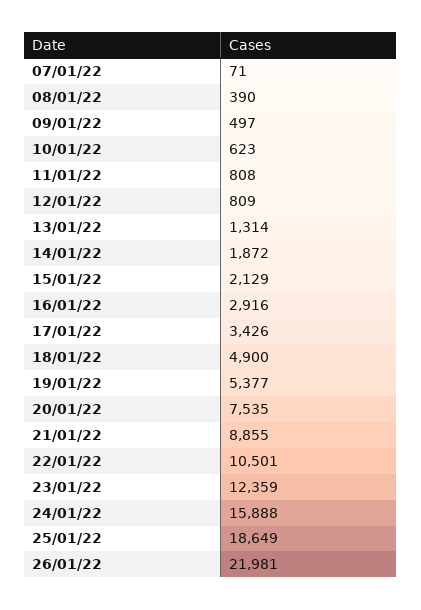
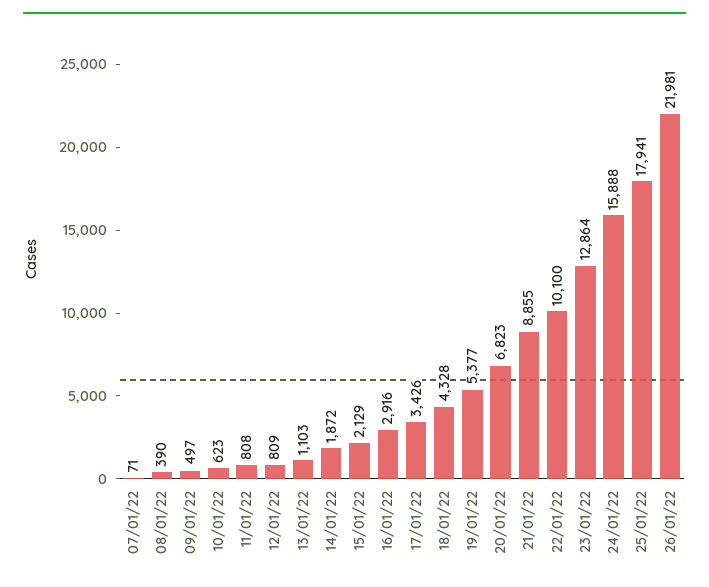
  {
    "07/01/22": 71,
    "08/01/22": 390,
    "09/01/22": 497,
    "10/01/22": 623,
    "11/01/22": 808,
    "12/01/22": 809,
-   "13/01/22": 1314,
+   "13/01/22": 1103,
    "14/01/22": 1872,
    "15/01/22": 2129,
    "16/01/22": 2916,
    "17/01/22": 3426,
-   "18/01/22": 4900,
+   "18/01/22": 4328,
    "19/01/22": 5377,
-   "20/01/22": 7535,
+   "20/01/22": 6823,
    "21/01/22": 8855,
-   "22/01/22": 10501,
+   "22/01/22": 10100,
-   "23/01/22": 12359,
+   "23/01/22": 12864,
    "24/01/22": 15888,
-   "25/01/22": 18649,
+   "25/01/22": 17941,
    "26/01/22": 21981
  }

